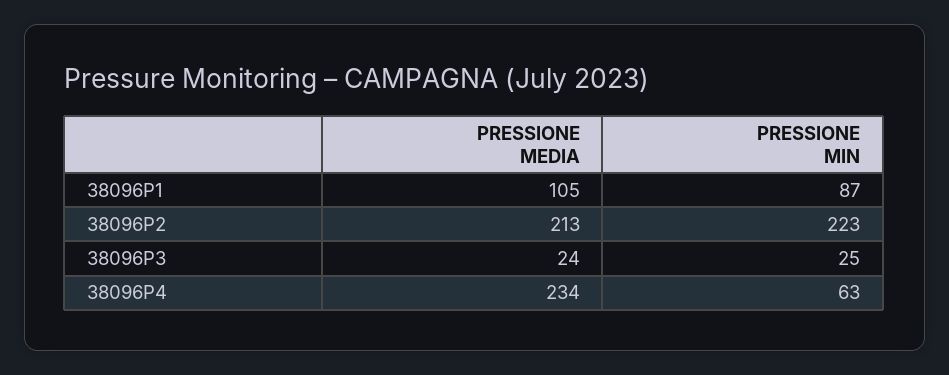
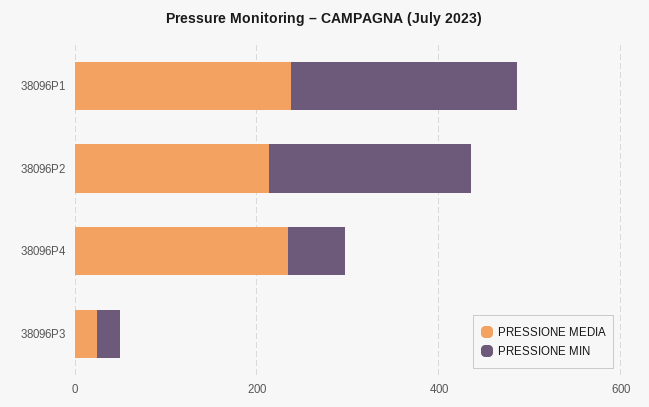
  {
    "PRESSIONE MEDIA": {
-     "38096P1": 105,
+     "38096P1": 250,
      "38096P2": 213,
      "38096P3": 24,
      "38096P4": 234
    },
    "PRESSIONE MIN": {
-     "38096P1": 87,
+     "38096P1": 250,
      "38096P2": 223,
      "38096P3": 25,
      "38096P4": 63
    }
  }

